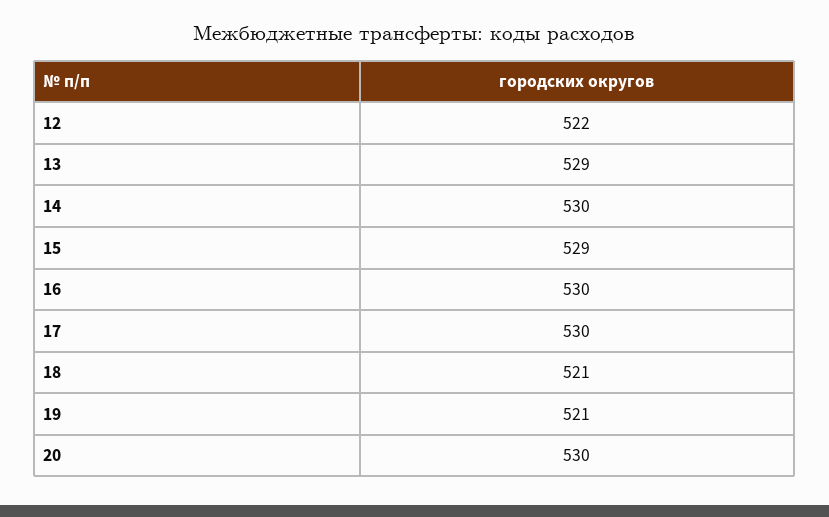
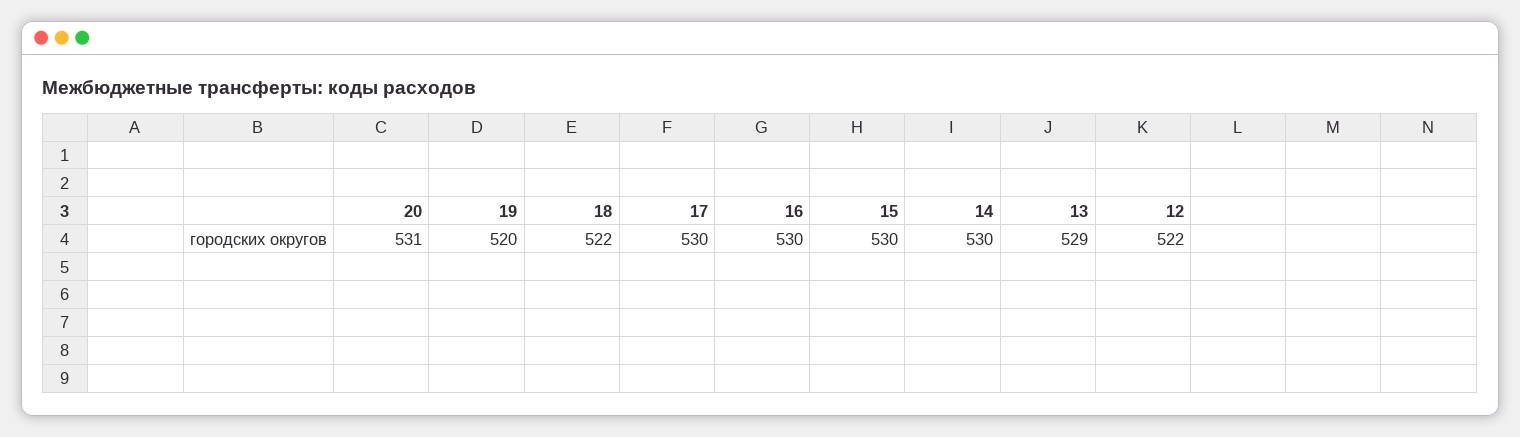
  {
    "12": 522,
    "13": 529,
    "14": 530,
-   "15": 529,
+   "15": 530,
    "16": 530,
    "17": 530,
-   "18": 521,
+   "18": 522,
-   "19": 521,
+   "19": 520,
-   "20": 530
+   "20": 531
  }

